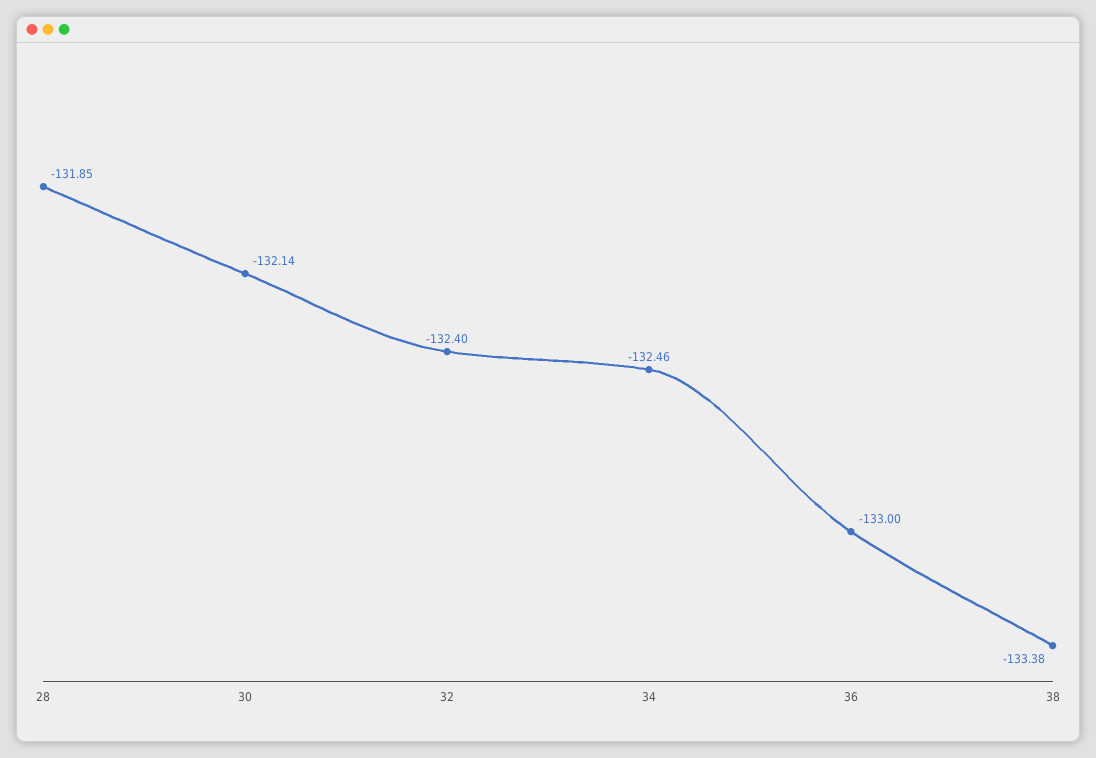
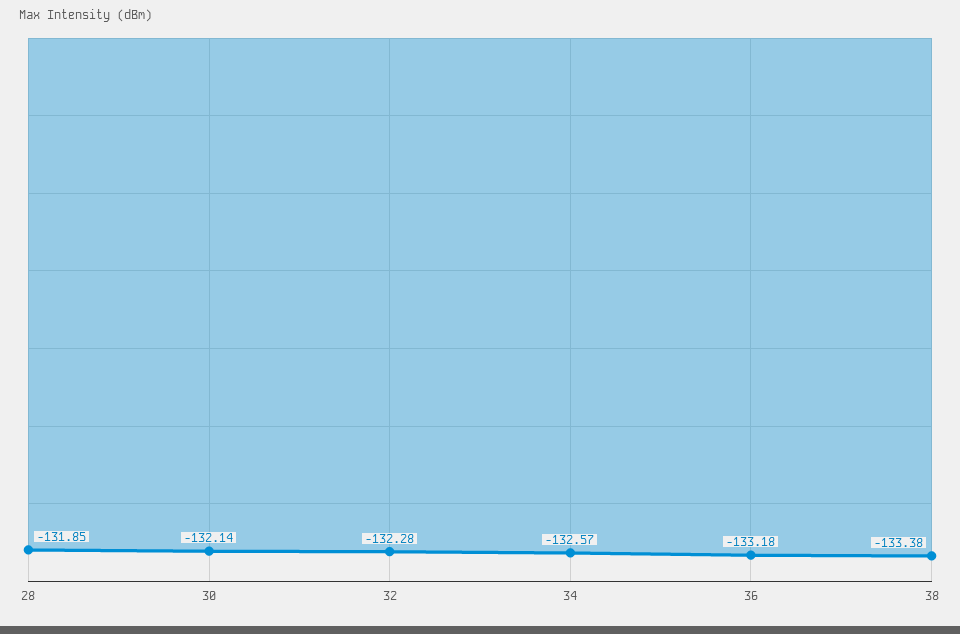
  {
    "28": -131.85,
    "30": -132.14,
-   "32": -132.4,
+   "32": -132.28,
-   "34": -132.46,
+   "34": -132.57,
-   "36": -133,
+   "36": -133.18,
    "38": -133.38
  }

